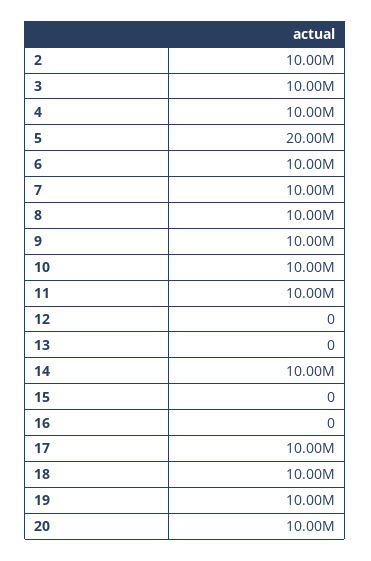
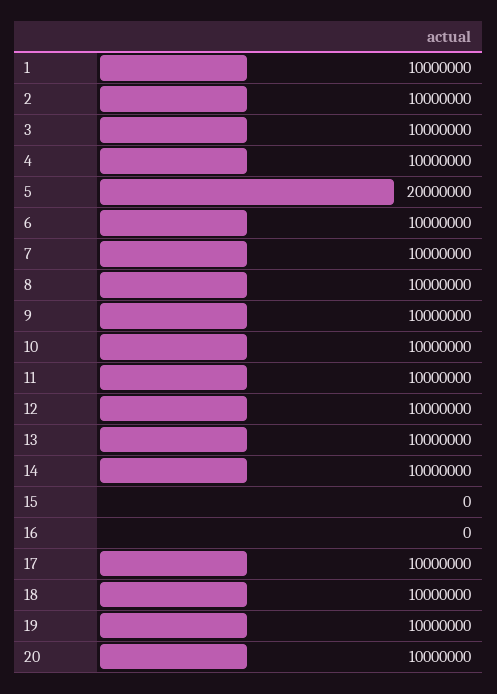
  {
    "2": 10000000,
    "3": 10000000,
    "4": 10000000,
    "5": 20000000,
    "6": 10000000,
    "7": 10000000,
    "8": 10000000,
    "9": 10000000,
    "10": 10000000,
    "11": 10000000,
-   "12": 0,
+   "12": 10000000,
-   "13": 0,
+   "13": 10000000,
    "14": 10000000,
    "15": 0,
    "16": 0,
    "17": 10000000,
    "18": 10000000,
    "19": 10000000,
-   "20": 10000000
+   "20": 10000000,
+   "1": 10000000
  }

